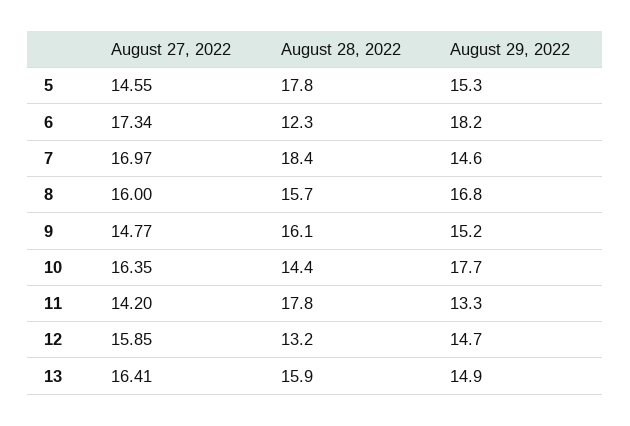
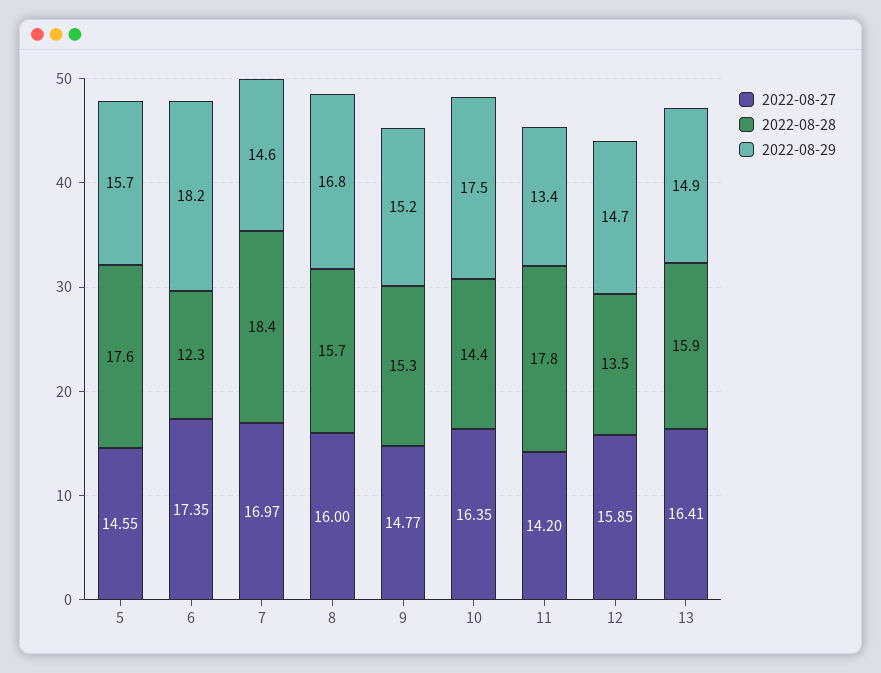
  {
    "August 27, 2022": {
      "5": 14.55,
-     "6": 17.34,
+     "6": 17.35,
      "7": 16.97,
      "8": 16,
      "9": 14.77,
      "10": 16.35,
      "11": 14.2,
      "12": 15.85,
      "13": 16.41
    },
    "August 28, 2022": {
-     "5": 17.8,
+     "5": 17.6,
      "6": 12.3,
      "7": 18.4,
      "8": 15.7,
-     "9": 16.1,
+     "9": 15.3,
      "10": 14.4,
      "11": 17.8,
-     "12": 13.2,
+     "12": 13.5,
      "13": 15.9
    },
    "August 29, 2022": {
-     "5": 15.3,
+     "5": 15.7,
      "6": 18.2,
      "7": 14.6,
      "8": 16.8,
      "9": 15.2,
-     "10": 17.7,
+     "10": 17.5,
-     "11": 13.3,
+     "11": 13.4,
      "12": 14.7,
      "13": 14.9
    }
  }

